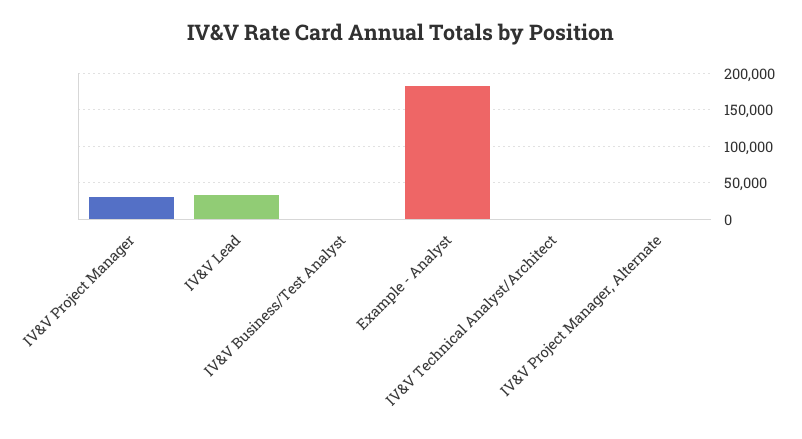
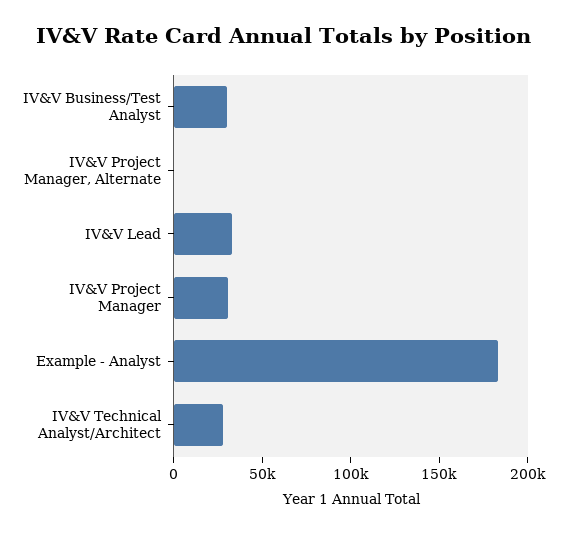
  {
    "IV&V Project Manager": 30000,
    "IV&V Lead": 30000,
-   "IV&V Business/Test Analyst": 0,
+   "IV&V Business/Test Analyst": 30000,
    "Example - Analyst": 180000,
-   "IV&V Technical Analyst/Architect": 0,
+   "IV&V Technical Analyst/Architect": 30000,
    "IV&V Project Manager, Alternate": 0
  }

